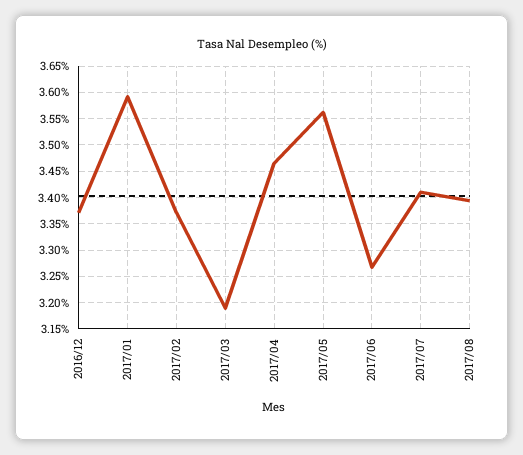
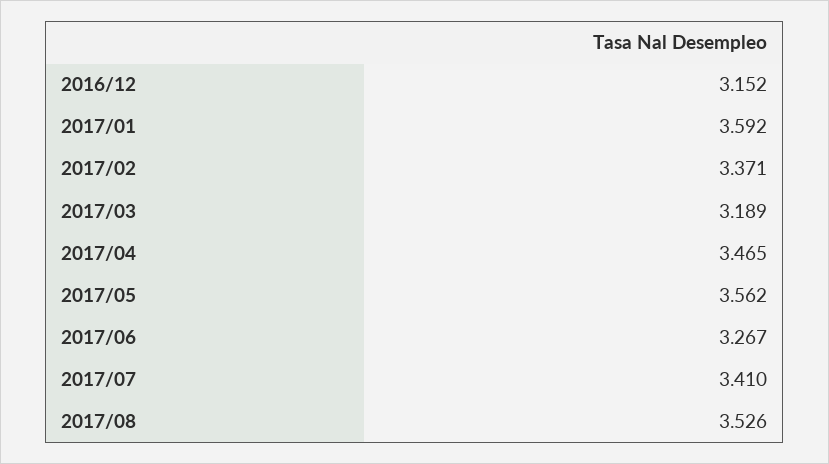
  {
-   "2016/12": 3.375,
+   "2016/12": 3.152,
    "2017/01": 3.592,
    "2017/02": 3.371,
    "2017/03": 3.189,
    "2017/04": 3.465,
    "2017/05": 3.562,
    "2017/06": 3.267,
    "2017/07": 3.41,
-   "2017/08": 3.4
+   "2017/08": 3.526
  }

